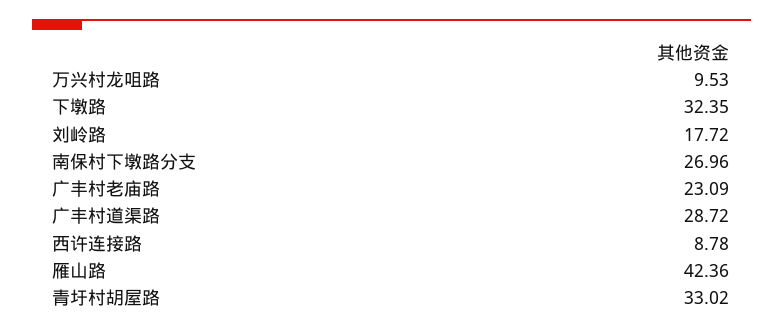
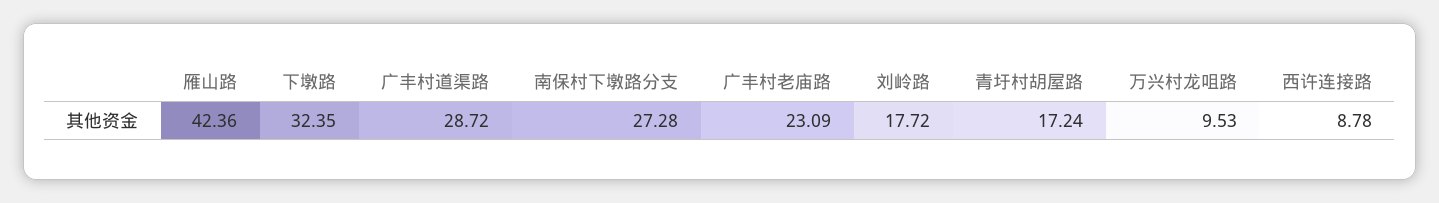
  {
    "万兴村龙咀路": 9.53,
    "下墩路": 32.35,
    "刘岭路": 17.72,
-   "南保村下墩路分支": 26.96,
+   "南保村下墩路分支": 27.28,
    "广丰村老庙路": 23.09,
    "广丰村道渠路": 28.72,
    "西许连接路": 8.78,
    "雁山路": 42.36,
-   "青圩村胡屋路": 33.02
+   "青圩村胡屋路": 17.24
  }

